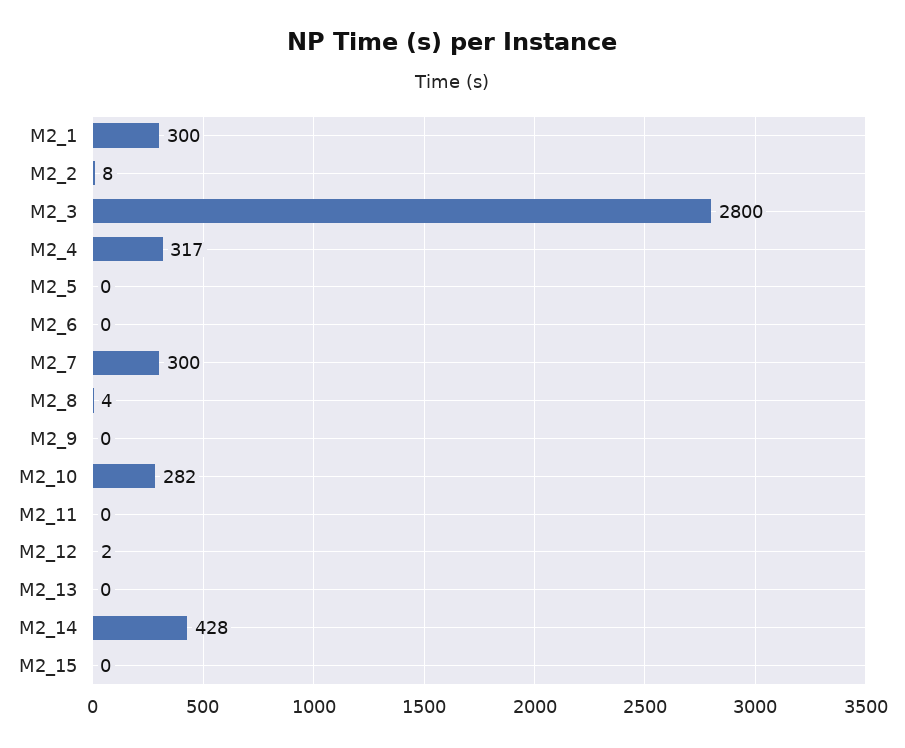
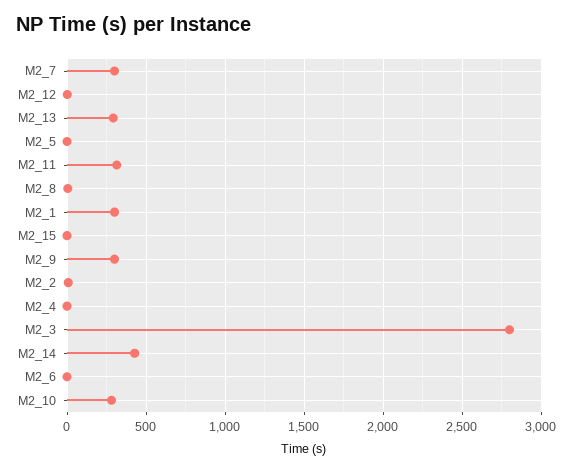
  {
    "M2_1": 300,
    "M2_2": 8,
    "M2_3": 2800,
-   "M2_4": 317,
+   "M2_4": 0,
    "M2_5": 0,
    "M2_6": 0,
    "M2_7": 300,
    "M2_8": 4,
-   "M2_9": 0,
+   "M2_9": 300,
    "M2_10": 282,
-   "M2_11": 0,
+   "M2_11": 300,
    "M2_12": 2,
-   "M2_13": 0,
+   "M2_13": 300,
    "M2_14": 428,
    "M2_15": 0
  }

